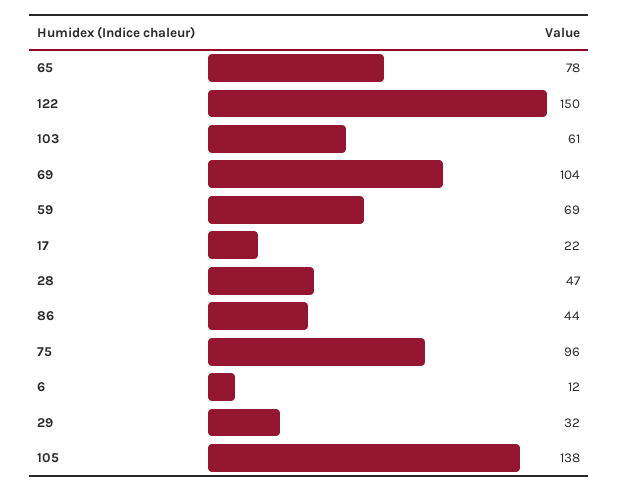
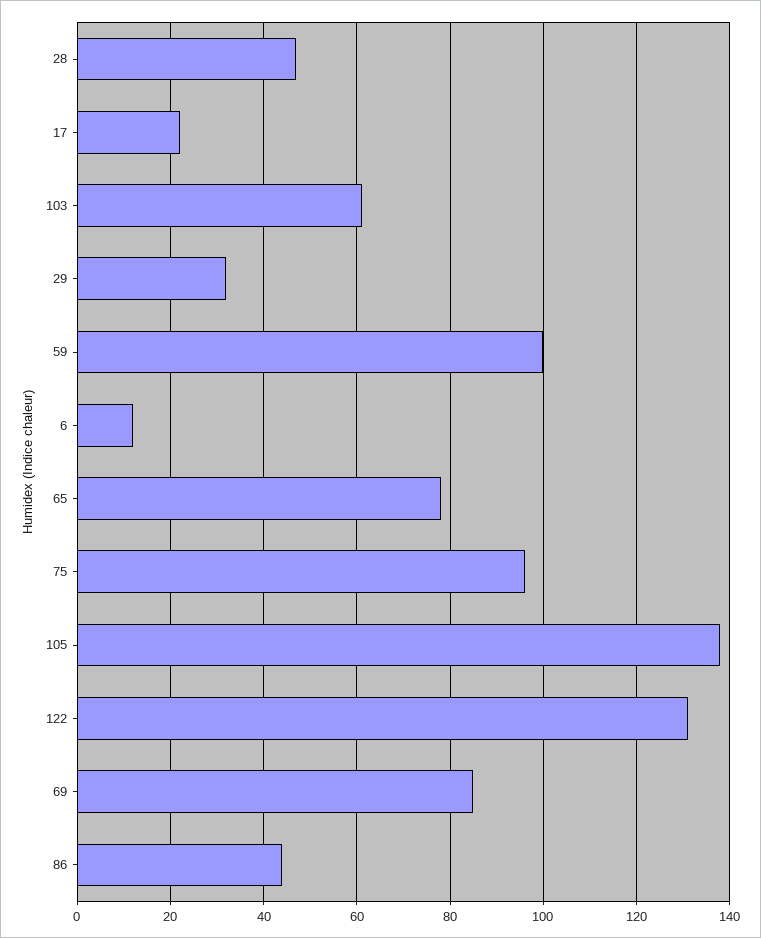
  {
    "65": 78,
-   "122": 150,
+   "122": 130,
    "103": 61,
-   "69": 104,
+   "69": 85,
-   "59": 69,
+   "59": 100,
    "17": 22,
    "28": 47,
    "86": 44,
    "75": 96,
    "6": 12,
    "29": 32,
    "105": 138
  }

